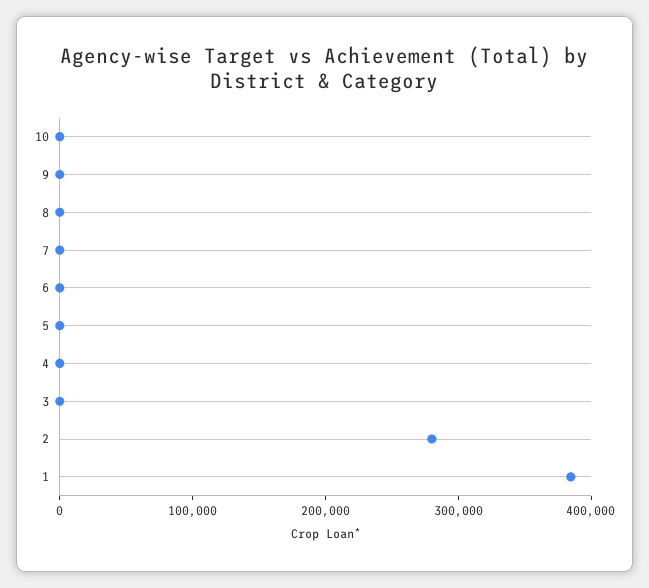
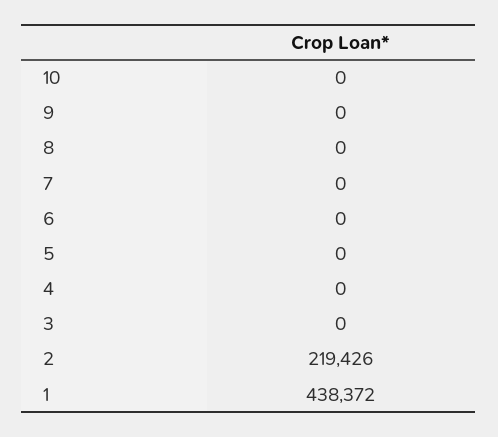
  {
    "10": 0,
    "9": 0,
    "8": 0,
    "7": 0,
    "6": 0,
    "5": 0,
    "4": 0,
    "3": 0,
-   "2": 280000,
+   "2": 219426,
-   "1": 380000
+   "1": 438372
  }

